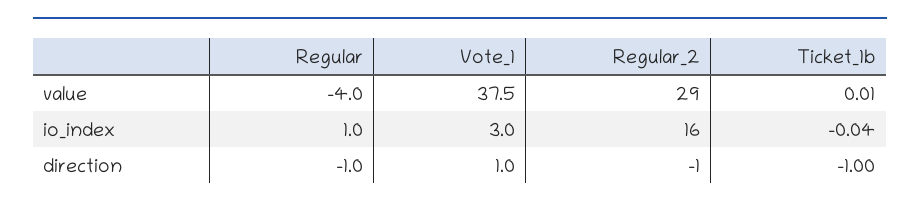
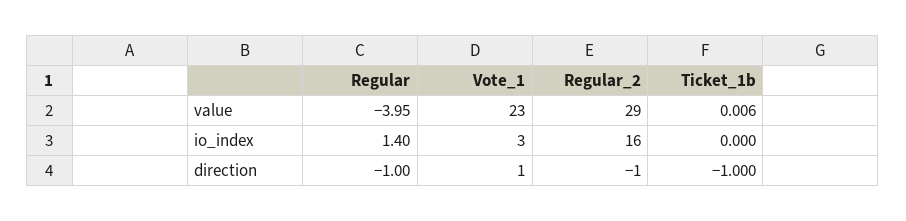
  {
    "Regular": {
      "value": -3.95,
-     "io_index": 1,
+     "io_index": 1.4,
      "direction": -1
    },
    "Vote_1": {
-     "value": 37.5,
+     "value": 23,
      "io_index": 3,
      "direction": 1
    },
    "Regular_2": {
      "value": 29,
      "io_index": 16,
      "direction": -1
    },
    "Ticket_1b": {
      "value": 0.006,
-     "io_index": -0.04,
+     "io_index": 0,
      "direction": -1
    }
  }

